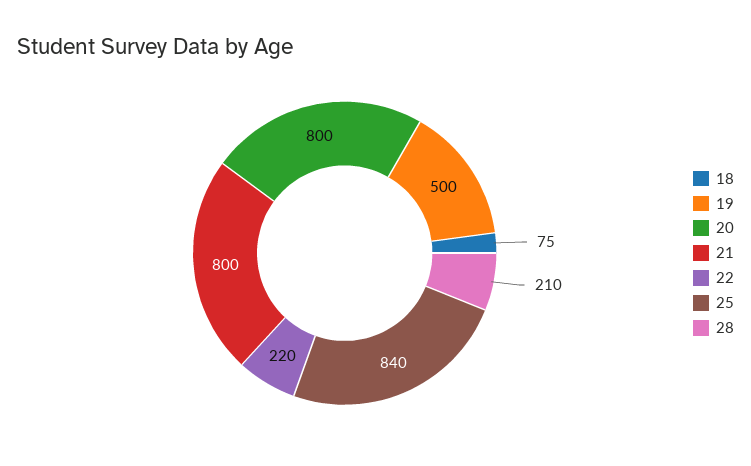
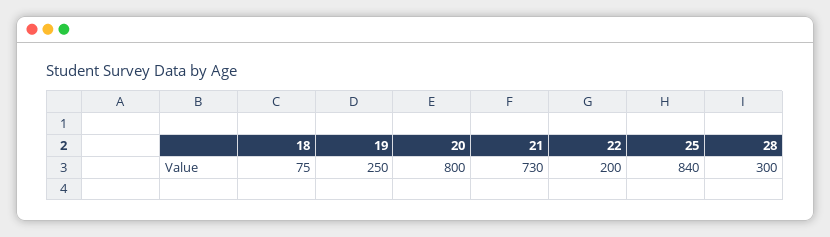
  {
    "18": 75,
-   "19": 500,
+   "19": 250,
    "20": 800,
-   "21": 800,
+   "21": 730,
-   "22": 220,
+   "22": 200,
    "25": 840,
-   "28": 210
+   "28": 300
  }

